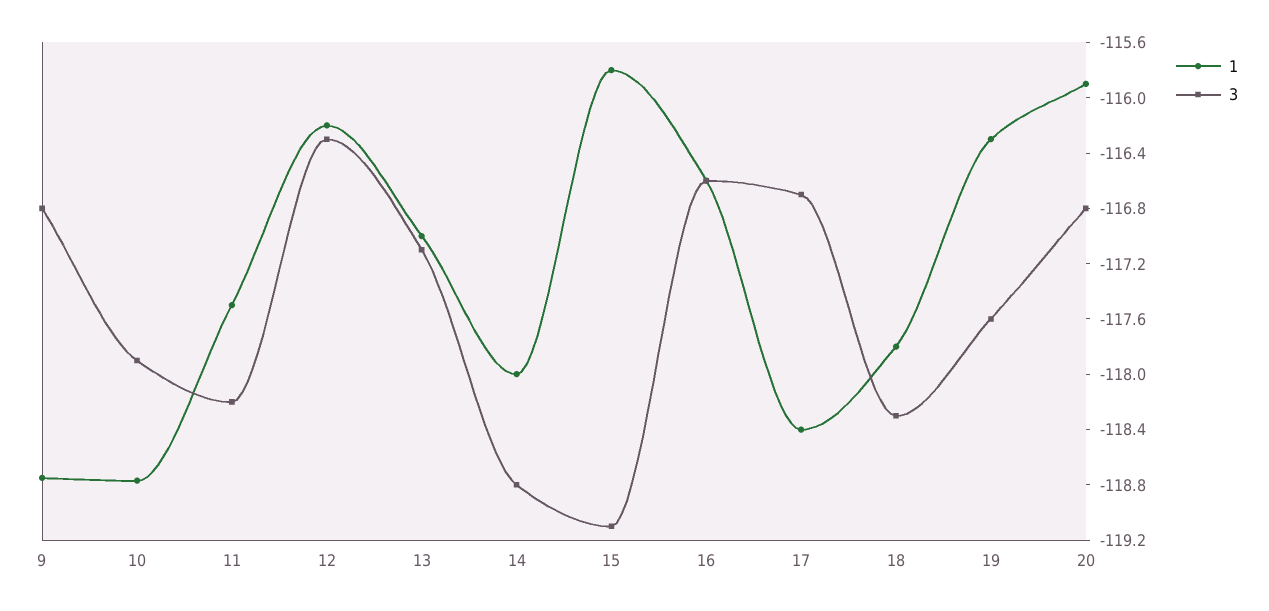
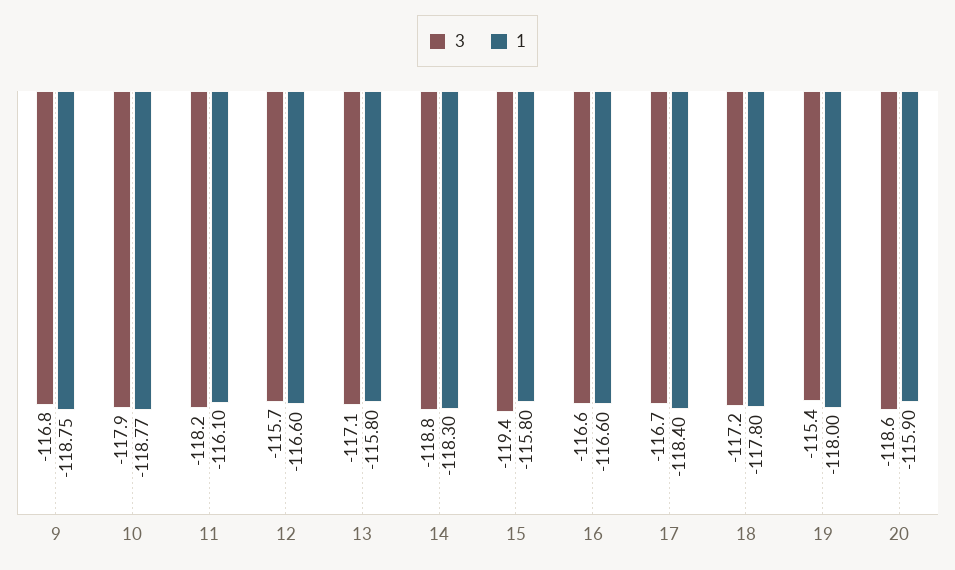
  {
    "1": {
      "9": -118.75,
      "10": -118.77,
-     "11": -117.5,
+     "11": -116.1,
-     "12": -116.2,
+     "12": -116.6,
-     "13": -117,
+     "13": -115.8,
-     "14": -118,
+     "14": -118.3,
      "15": -115.8,
      "16": -116.6,
      "17": -118.4,
      "18": -117.8,
-     "19": -116.3,
+     "19": -118,
      "20": -115.9
    },
    "3": {
      "9": -116.8,
      "10": -117.9,
      "11": -118.2,
-     "12": -116.3,
+     "12": -115.7,
      "13": -117.1,
      "14": -118.8,
-     "15": -119.1,
+     "15": -119.4,
      "16": -116.6,
      "17": -116.7,
-     "18": -118.3,
+     "18": -117.2,
-     "19": -117.6,
+     "19": -115.4,
-     "20": -116.8
+     "20": -118.6
    }
  }

